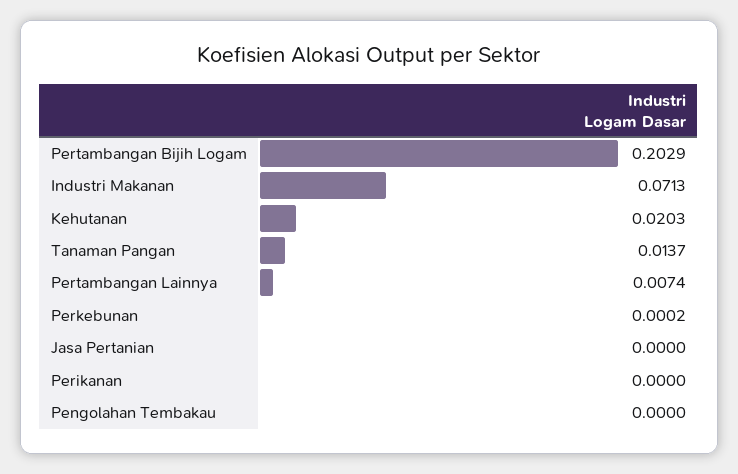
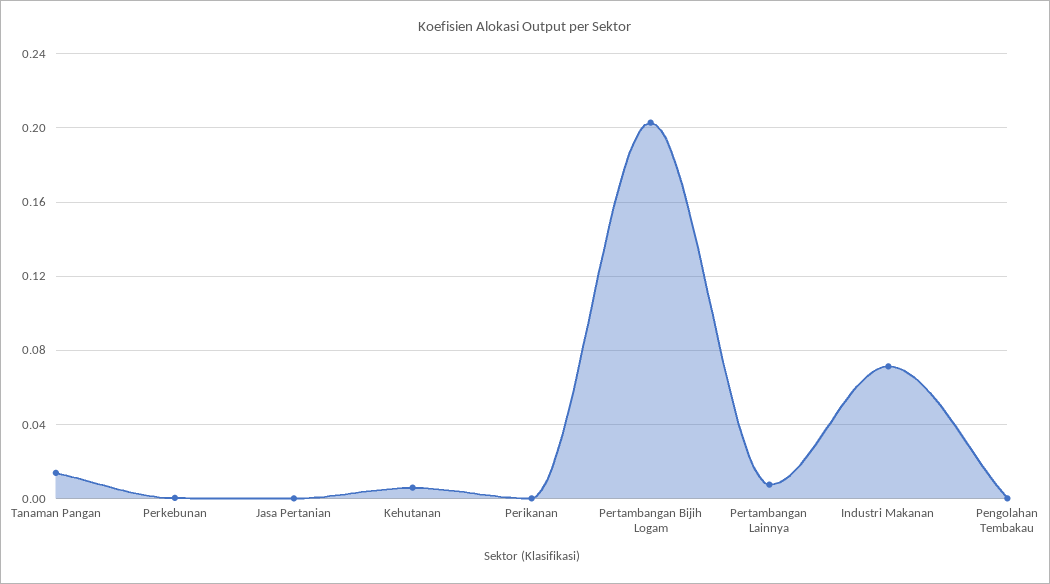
  {
    "Pertambangan Bijih Logam": 0.2029,
    "Industri Makanan": 0.0713,
-   "Kehutanan": 0.0203,
+   "Kehutanan": 0.005,
    "Tanaman Pangan": 0.0137,
    "Pertambangan Lainnya": 0.0074,
    "Perkebunan": 0.0002,
    "Jasa Pertanian": 0,
    "Perikanan": 0,
    "Pengolahan Tembakau": 0
  }

